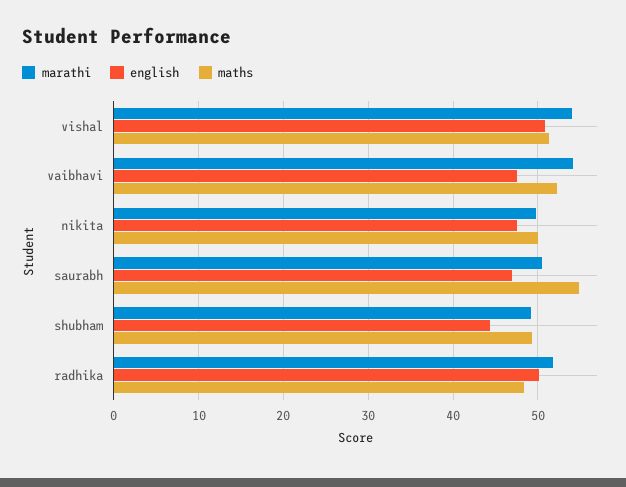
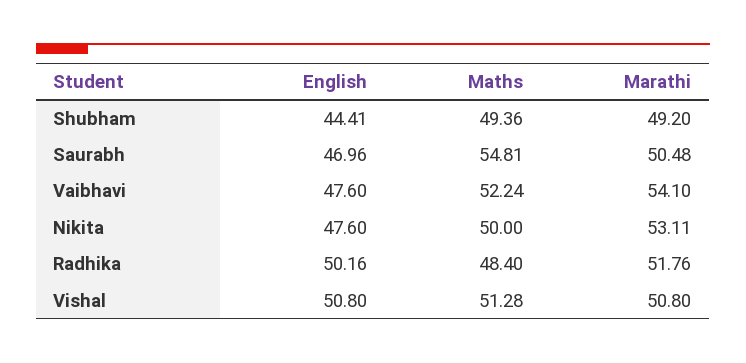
  {
    "marathi": {
-     "vishal": 54,
+     "vishal": 50.8,
      "vaibhavi": 54.1,
-     "nikita": 50,
+     "nikita": 53.11,
      "saurabh": 50.48,
      "shubham": 49.2,
      "radhika": 51.76
    },
    "english": {
      "vishal": 50.8,
      "vaibhavi": 47.6,
      "nikita": 47.6,
      "saurabh": 46.96,
      "shubham": 44.41,
      "radhika": 50.16
    },
    "maths": {
      "vishal": 51.28,
      "vaibhavi": 52.24,
      "nikita": 50,
      "saurabh": 54.81,
      "shubham": 49.36,
      "radhika": 48.4
    }
  }

